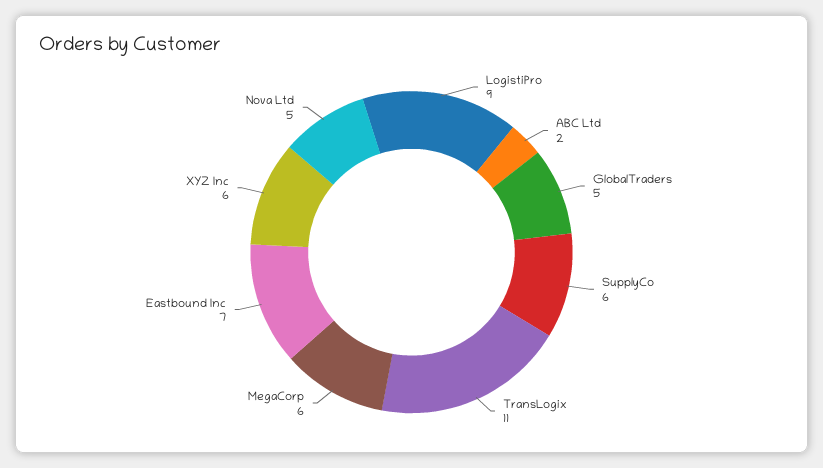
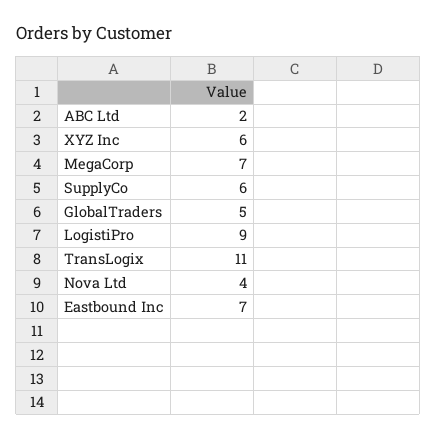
  {
    "LogistiPro": 9,
    "ABC Ltd": 2,
    "GlobalTraders": 5,
    "SupplyCo": 6,
    "TransLogix": 11,
-   "MegaCorp": 6,
+   "MegaCorp": 7,
    "Eastbound Inc": 7,
    "XYZ Inc": 6,
-   "Nova Ltd": 5
+   "Nova Ltd": 4
  }

